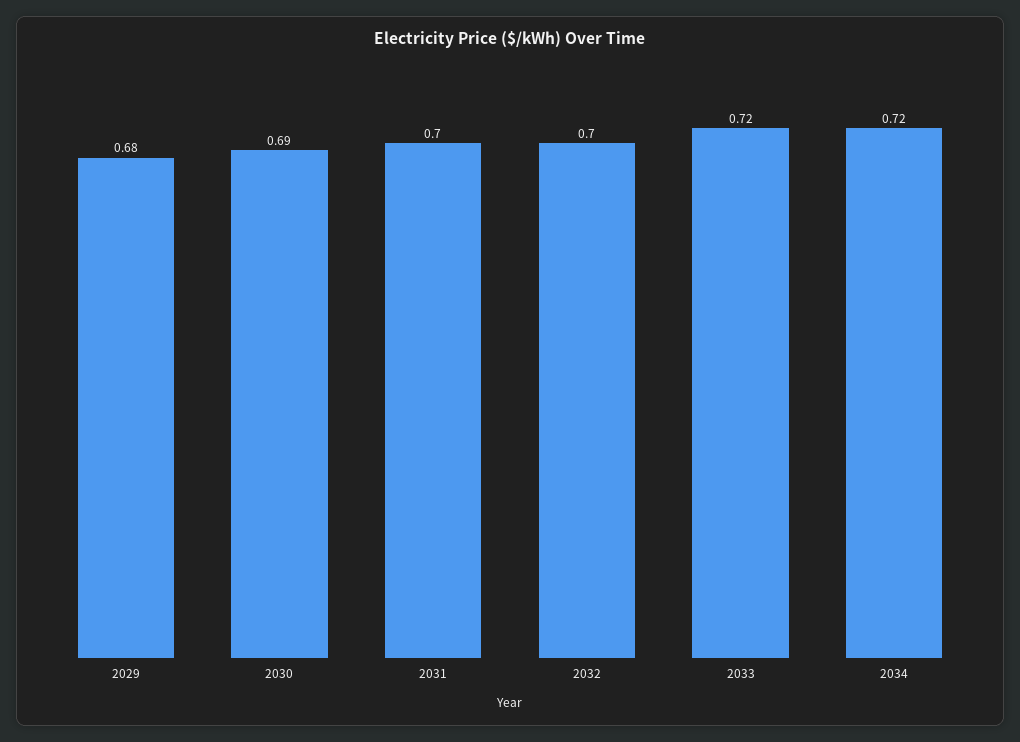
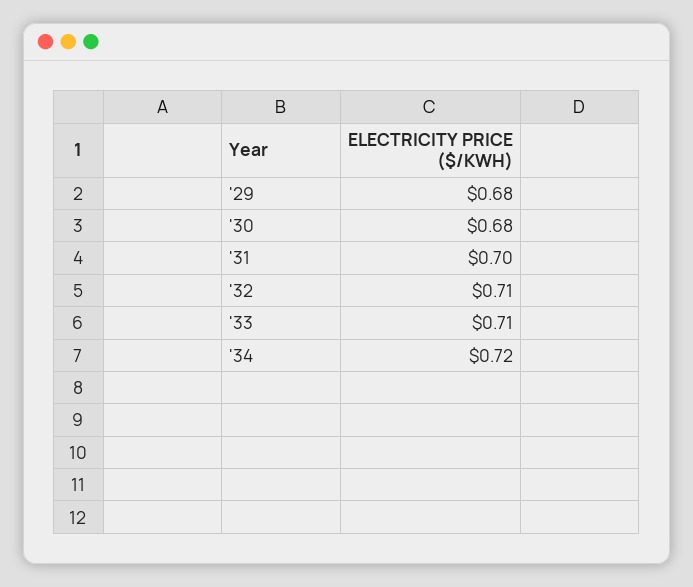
  {
    "2029": 0.68,
-   "2030": 0.69,
+   "2030": 0.68,
    "2031": 0.7,
-   "2032": 0.7,
+   "2032": 0.71,
-   "2033": 0.72,
+   "2033": 0.71,
    "2034": 0.72
  }

